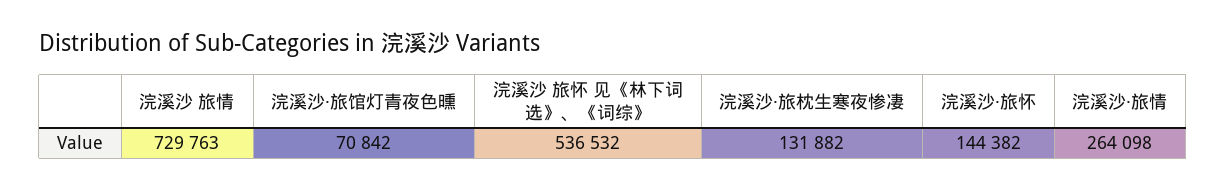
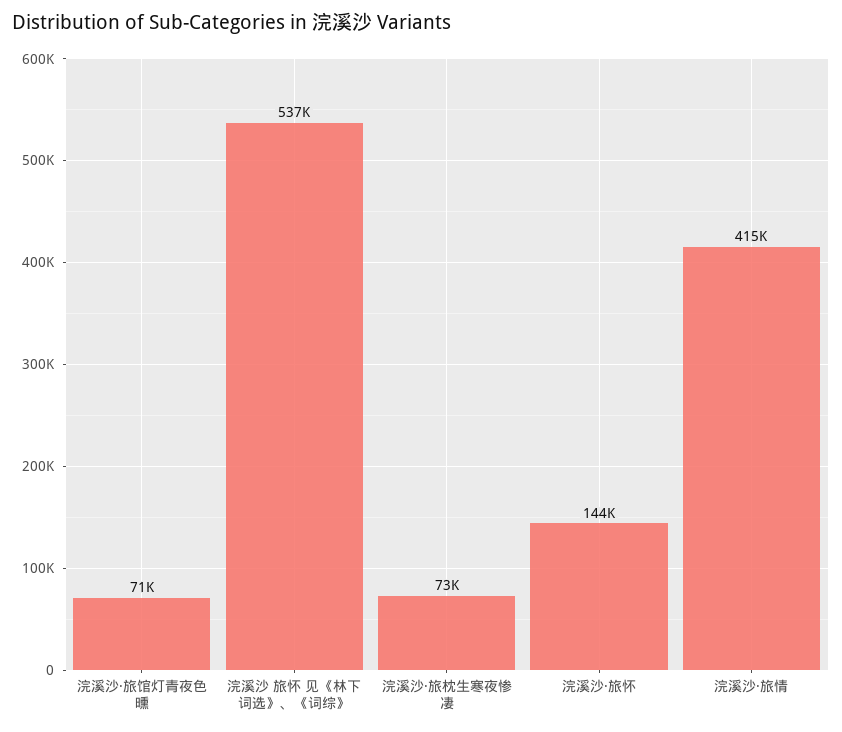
  {
-   "浣溪沙 旅情": 729763,
    "浣溪沙·旅馆灯青夜色曛": 70842,
    "浣溪沙 旅怀 见《林下词选》、《词综》": 536532,
-   "浣溪沙·旅枕生寒夜惨凄": 131882,
+   "浣溪沙·旅枕生寒夜惨凄": 73000,
    "浣溪沙·旅怀": 144382,
-   "浣溪沙·旅情": 264098
+   "浣溪沙·旅情": 415000
  }

